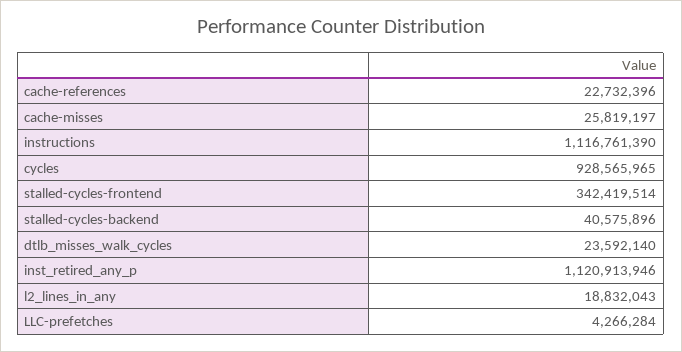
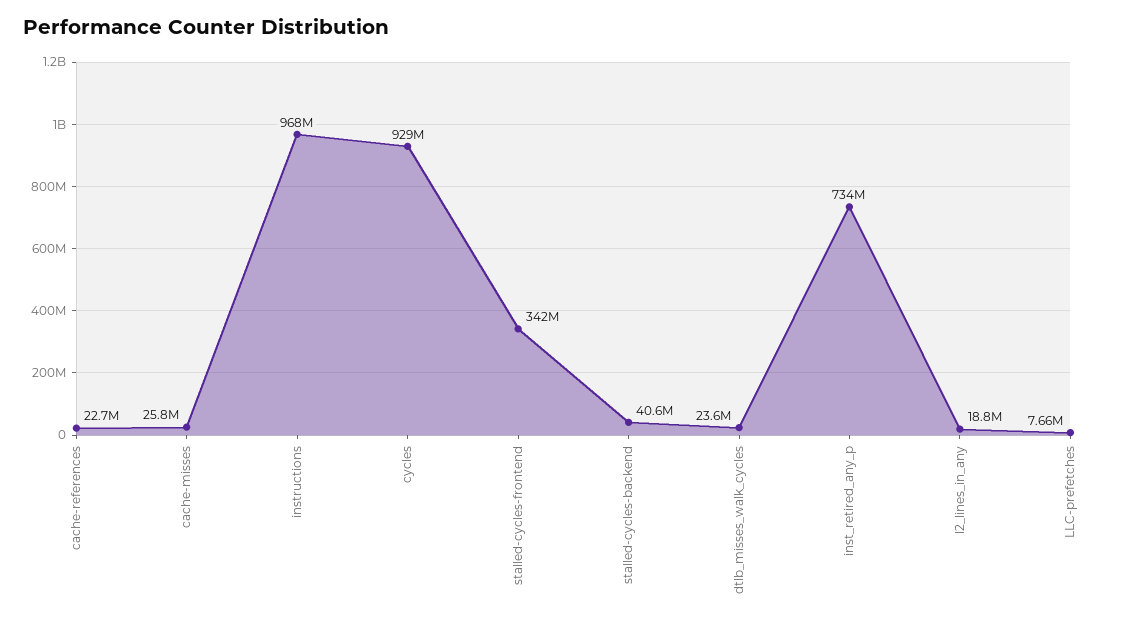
  {
    "cache-references": 22732396,
    "cache-misses": 25819197,
-   "instructions": 1116761390,
+   "instructions": 968000000,
    "cycles": 928565965,
    "stalled-cycles-frontend": 342419514,
    "stalled-cycles-backend": 40575896,
    "dtlb_misses_walk_cycles": 23592140,
-   "inst_retired_any_p": 1120913946,
+   "inst_retired_any_p": 734000000,
    "l2_lines_in_any": 18832043,
-   "LLC-prefetches": 4266284
+   "LLC-prefetches": 7660000
  }

